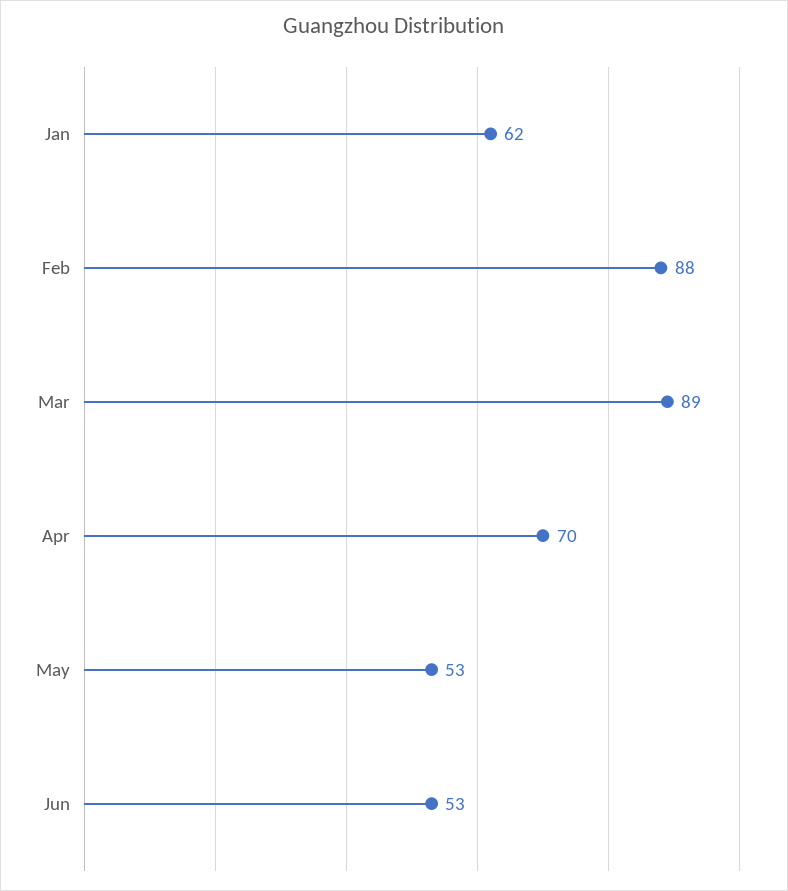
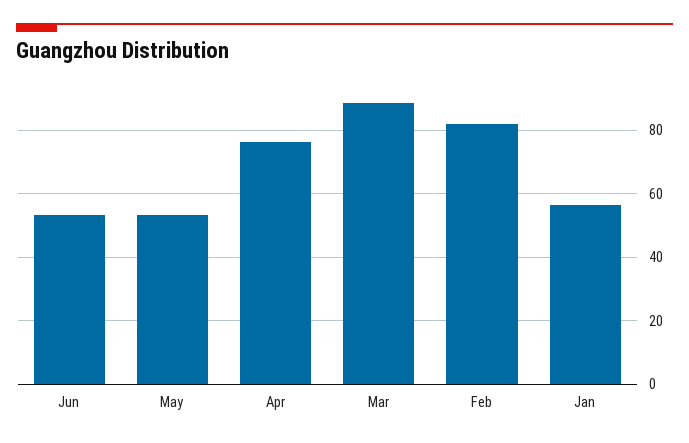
  {
-   "Jan": 62,
+   "Jan": 56,
-   "Feb": 88,
+   "Feb": 82,
    "Mar": 89,
-   "Apr": 70,
+   "Apr": 76,
    "May": 53,
    "Jun": 53
  }

